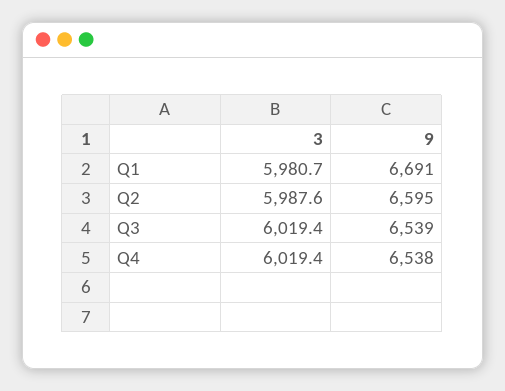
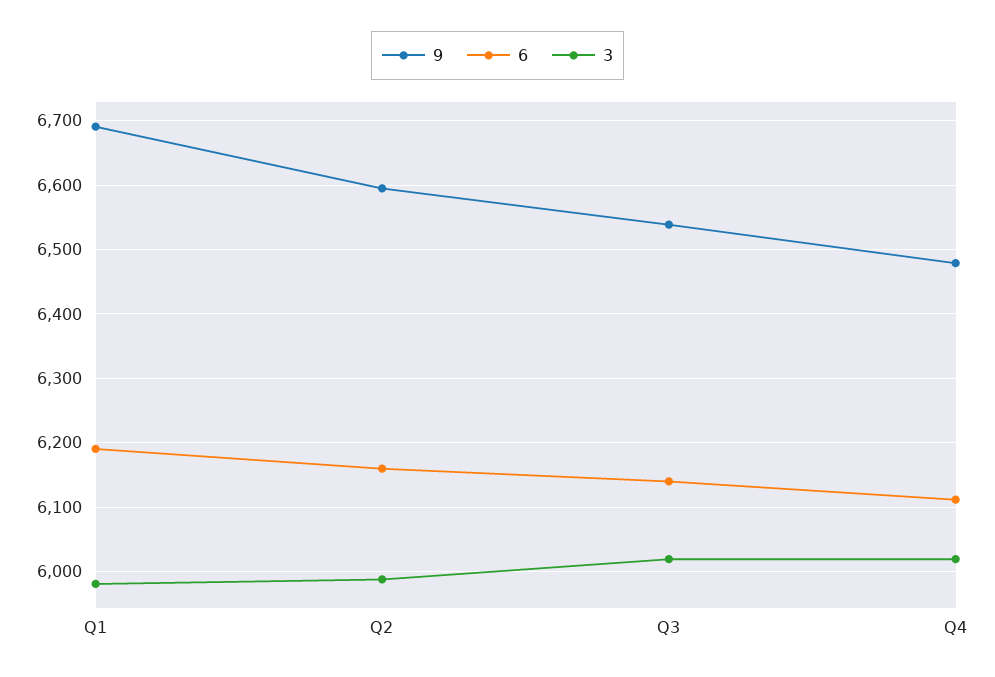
  {
    "3": {
      "Q1": 5980.7,
      "Q2": 5987.6,
      "Q3": 6019.4,
      "Q4": 6019.4
    },
    "9": {
      "Q1": 6691,
      "Q2": 6595,
      "Q3": 6539,
-     "Q4": 6538
+     "Q4": 6480
-   }
+   },
+   "6": {
+     "Q1": 6190,
+     "Q2": 6160,
+     "Q3": 6140,
+     "Q4": 6110
+   }
  }

